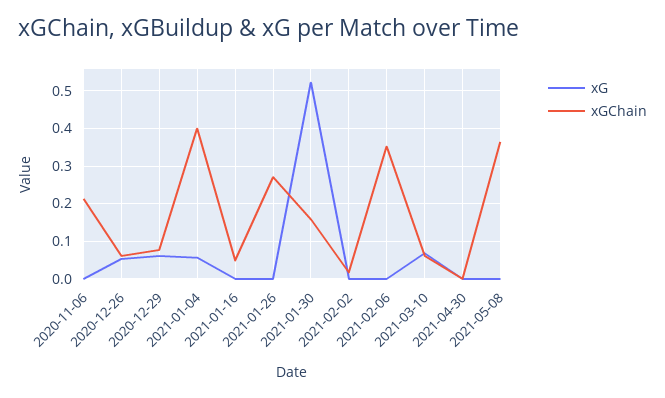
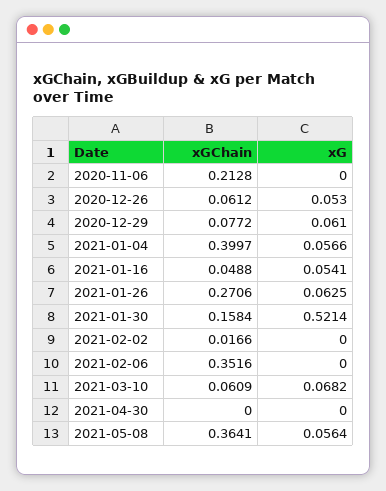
  {
    "xG": {
      "2020-11-06": 0,
      "2020-12-26": 0.053,
      "2020-12-29": 0.061,
      "2021-01-04": 0.0566,
-     "2021-01-16": 0,
+     "2021-01-16": 0.0541,
-     "2021-01-26": 0,
+     "2021-01-26": 0.0625,
      "2021-01-30": 0.5214,
      "2021-02-02": 0,
      "2021-02-06": 0,
      "2021-03-10": 0.0682,
      "2021-04-30": 0,
-     "2021-05-08": 0
+     "2021-05-08": 0.0564
    },
    "xGChain": {
      "2020-11-06": 0.2128,
      "2020-12-26": 0.0612,
      "2020-12-29": 0.0772,
      "2021-01-04": 0.3997,
      "2021-01-16": 0.0488,
      "2021-01-26": 0.2706,
      "2021-01-30": 0.1584,
      "2021-02-02": 0.0166,
      "2021-02-06": 0.3516,
      "2021-03-10": 0.0609,
      "2021-04-30": 0,
      "2021-05-08": 0.3641
    }
  }

